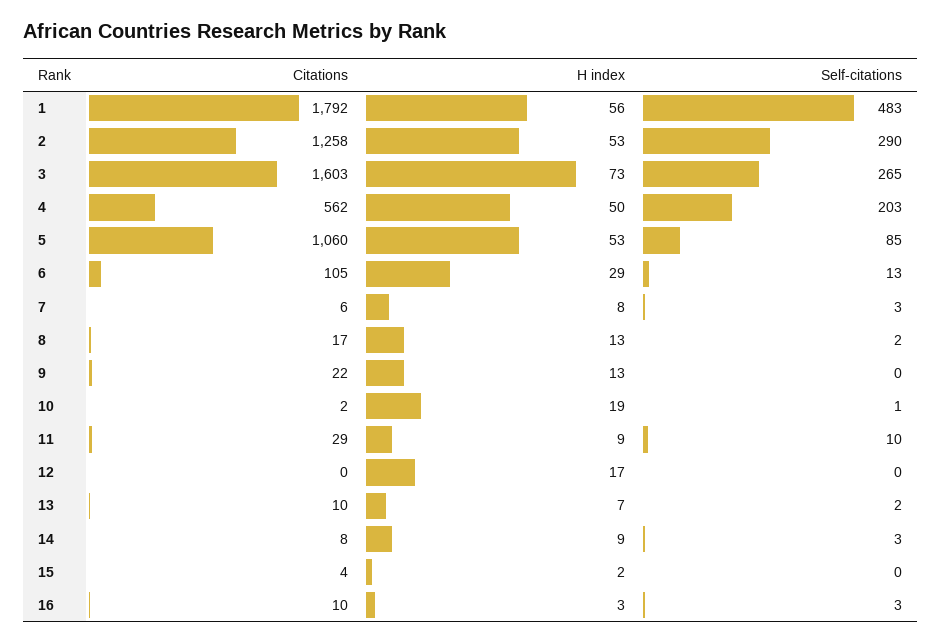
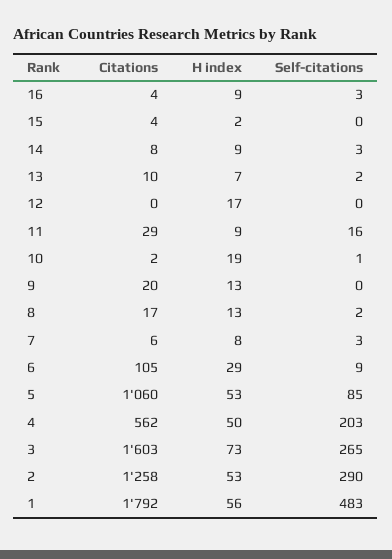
  {
    "Citations": {
      "1": 1792,
      "2": 1258,
      "3": 1603,
      "4": 562,
      "5": 1060,
      "6": 105,
      "7": 6,
      "8": 17,
-     "9": 22,
+     "9": 20,
      "10": 2,
      "11": 29,
      "12": 0,
      "13": 10,
      "14": 8,
      "15": 4,
-     "16": 10
+     "16": 4
    },
    "H index": {
      "1": 56,
      "2": 53,
      "3": 73,
      "4": 50,
      "5": 53,
      "6": 29,
      "7": 8,
      "8": 13,
      "9": 13,
      "10": 19,
      "11": 9,
      "12": 17,
      "13": 7,
      "14": 9,
      "15": 2,
-     "16": 3
+     "16": 9
    },
    "Self-citations": {
      "1": 483,
      "2": 290,
      "3": 265,
      "4": 203,
      "5": 85,
-     "6": 13,
+     "6": 9,
      "7": 3,
      "8": 2,
      "9": 0,
      "10": 1,
-     "11": 10,
+     "11": 16,
      "12": 0,
      "13": 2,
      "14": 3,
      "15": 0,
      "16": 3
    }
  }

